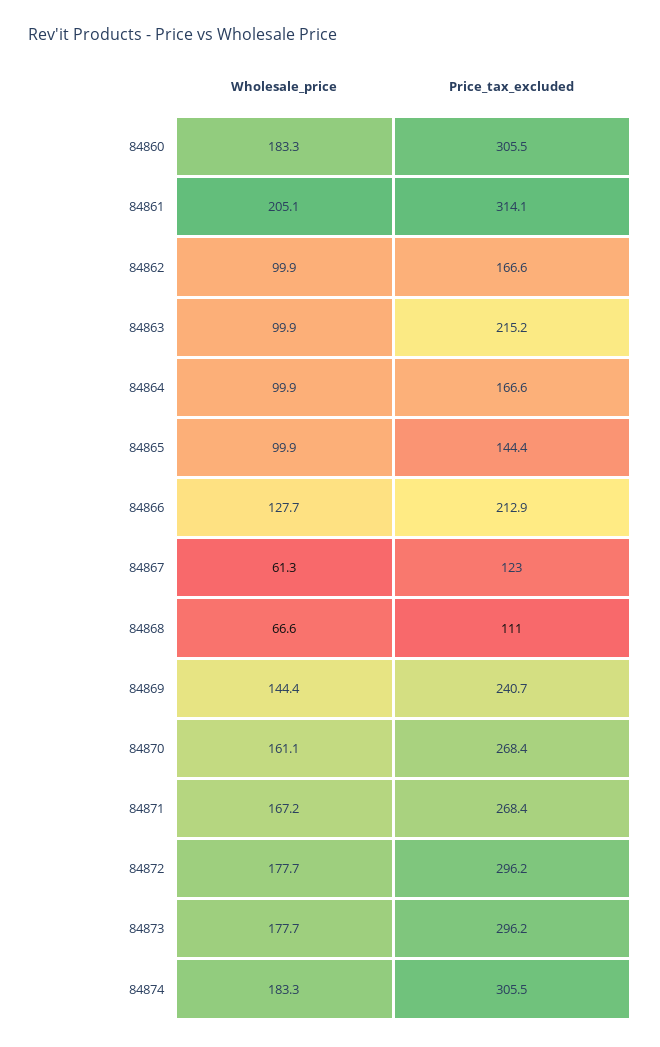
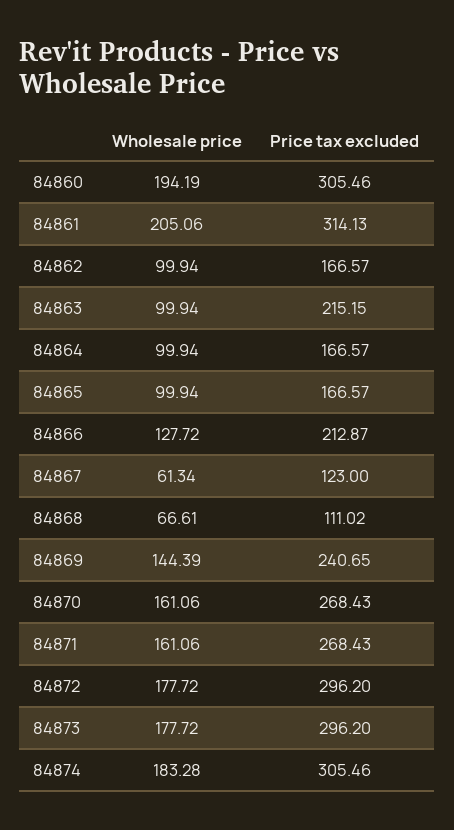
  {
    "Wholesale_price": {
-     "84860": 183.3,
+     "84860": 194.19,
      "84861": 205.06,
      "84862": 99.94,
      "84863": 99.94,
      "84864": 99.94,
      "84865": 99.94,
      "84866": 127.72,
      "84867": 61.34,
      "84868": 66.61,
      "84869": 144.39,
      "84870": 161.06,
-     "84871": 167.2,
+     "84871": 161.06,
      "84872": 177.72,
      "84873": 177.72,
      "84874": 183.28
    },
    "Price_tax_excluded": {
      "84860": 305.46,
      "84861": 314.13,
      "84862": 166.57,
      "84863": 215.15,
      "84864": 166.57,
-     "84865": 144.4,
+     "84865": 166.57,
      "84866": 212.87,
      "84867": 123,
      "84868": 111.02,
      "84869": 240.65,
      "84870": 268.43,
      "84871": 268.43,
      "84872": 296.2,
      "84873": 296.2,
      "84874": 305.46
    }
  }

